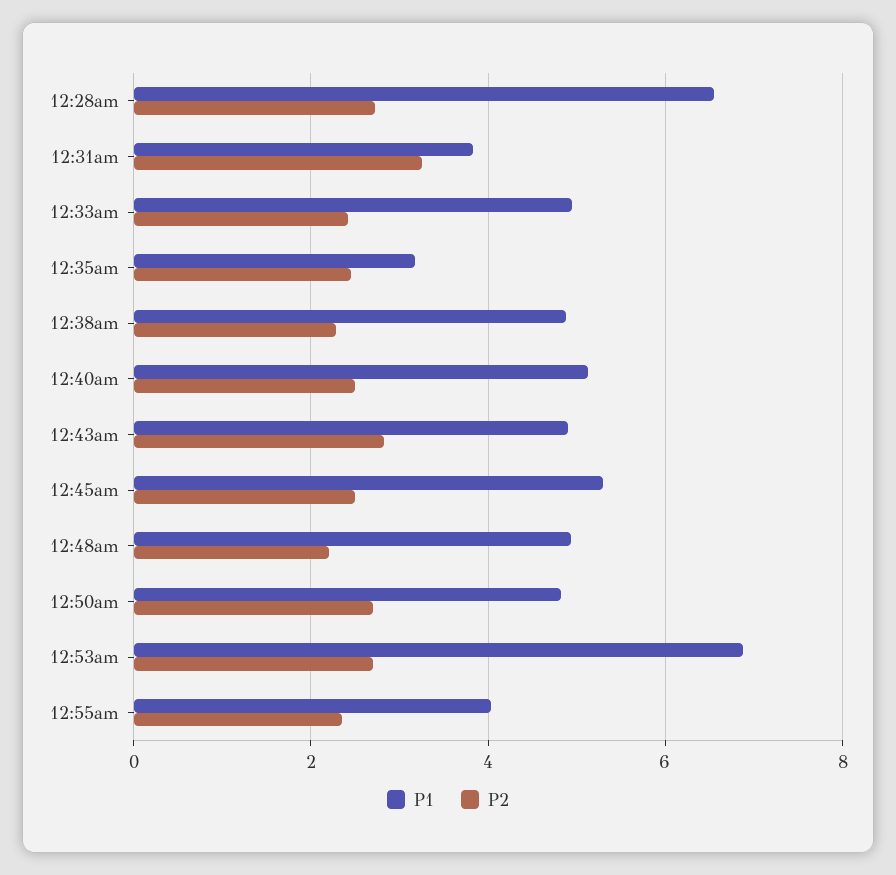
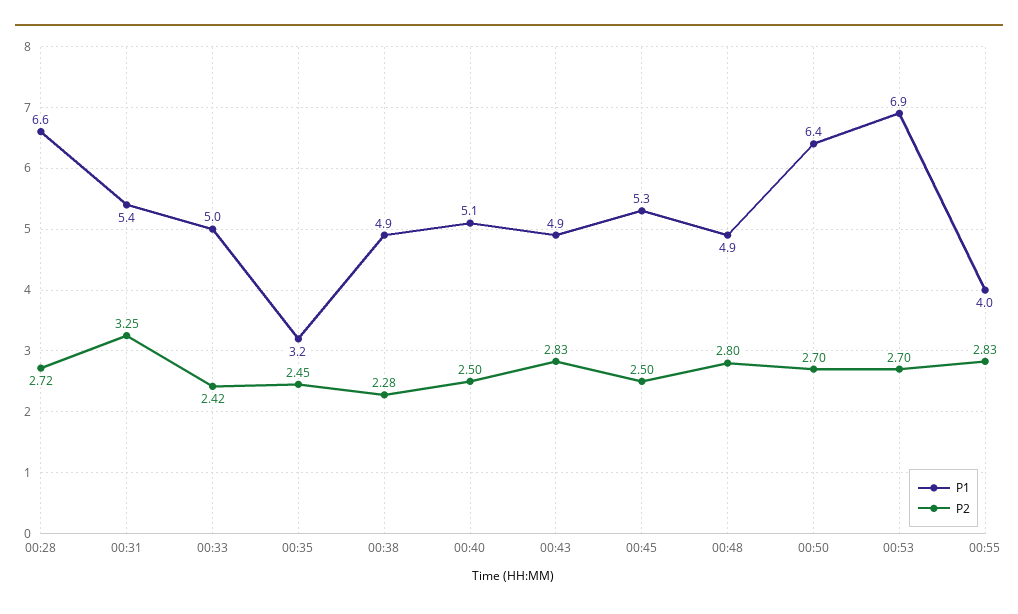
  {
    "P1": {
      "12:28am": 6.6,
-     "12:31am": 3.8,
+     "12:31am": 5.4,
      "12:33am": 5,
      "12:35am": 3.2,
      "12:38am": 4.9,
      "12:40am": 5.1,
      "12:43am": 4.9,
      "12:45am": 5.3,
      "12:48am": 4.9,
-     "12:50am": 4.8,
+     "12:50am": 6.4,
      "12:53am": 6.9,
      "12:55am": 4
    },
    "P2": {
      "12:28am": 2.72,
      "12:31am": 3.25,
      "12:33am": 2.42,
      "12:35am": 2.45,
      "12:38am": 2.28,
      "12:40am": 2.5,
      "12:43am": 2.83,
      "12:45am": 2.5,
-     "12:48am": 2.2,
+     "12:48am": 2.8,
      "12:50am": 2.7,
      "12:53am": 2.7,
-     "12:55am": 2.4
+     "12:55am": 2.83
    }
  }

